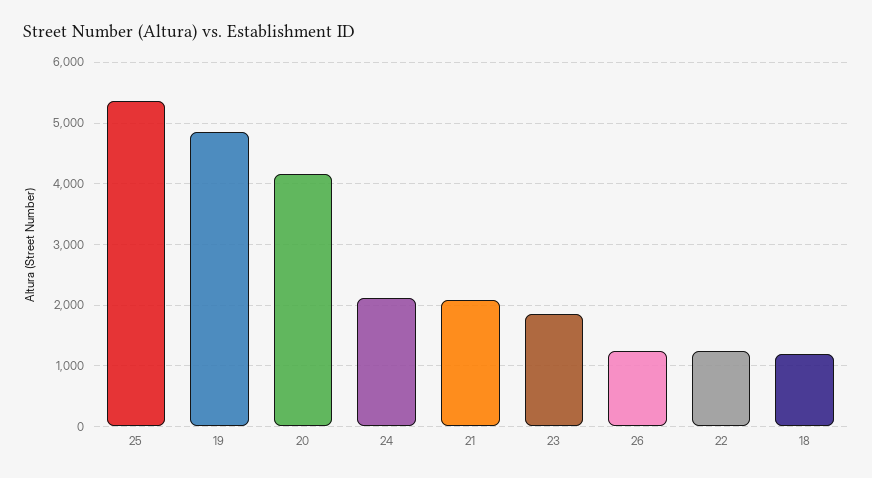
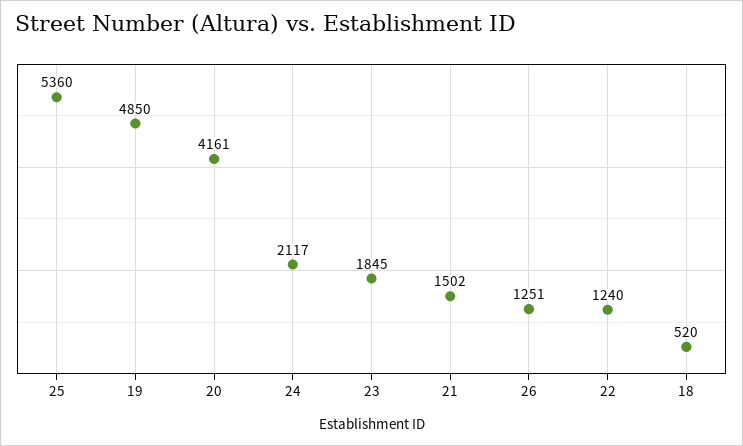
  {
    "25": 5360,
    "19": 4850,
    "20": 4161,
    "24": 2117,
-   "21": 2100,
+   "21": 1502,
    "23": 1845,
    "26": 1251,
    "22": 1240,
-   "18": 1200
+   "18": 520
  }

